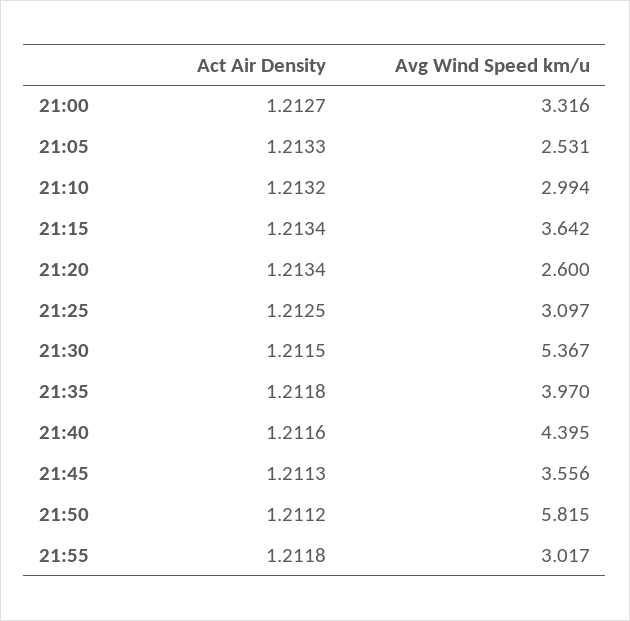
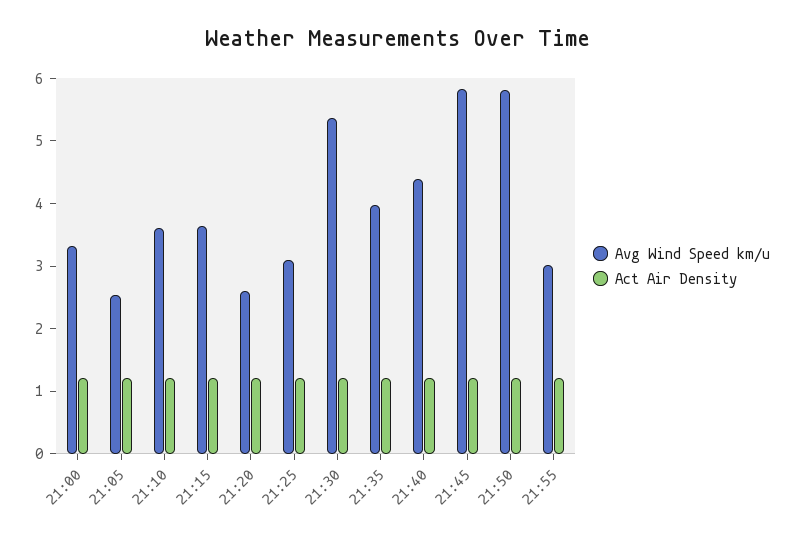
  {
    "Act Air Density": {
      "21:00": 1.2127,
      "21:05": 1.2133,
      "21:10": 1.2132,
      "21:15": 1.2134,
      "21:20": 1.2134,
      "21:25": 1.2125,
      "21:30": 1.2115,
      "21:35": 1.2118,
      "21:40": 1.2116,
      "21:45": 1.2113,
      "21:50": 1.2112,
      "21:55": 1.2118
    },
    "Avg Wind Speed km/u": {
      "21:00": 3.316,
      "21:05": 2.531,
-     "21:10": 2.994,
+     "21:10": 3.6,
      "21:15": 3.642,
      "21:20": 2.6,
      "21:25": 3.097,
      "21:30": 5.367,
      "21:35": 3.97,
      "21:40": 4.395,
-     "21:45": 3.556,
+     "21:45": 5.8,
      "21:50": 5.815,
      "21:55": 3.017
    }
  }

